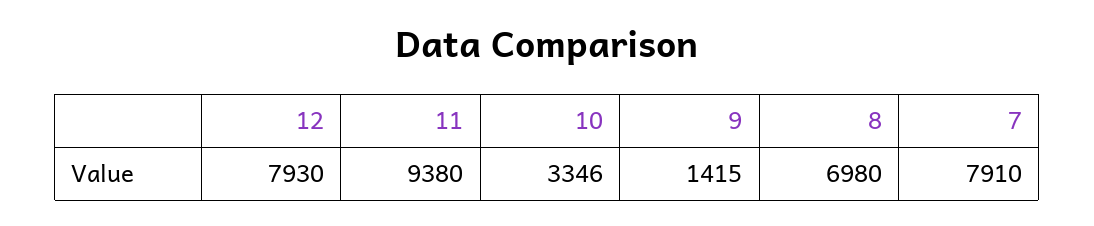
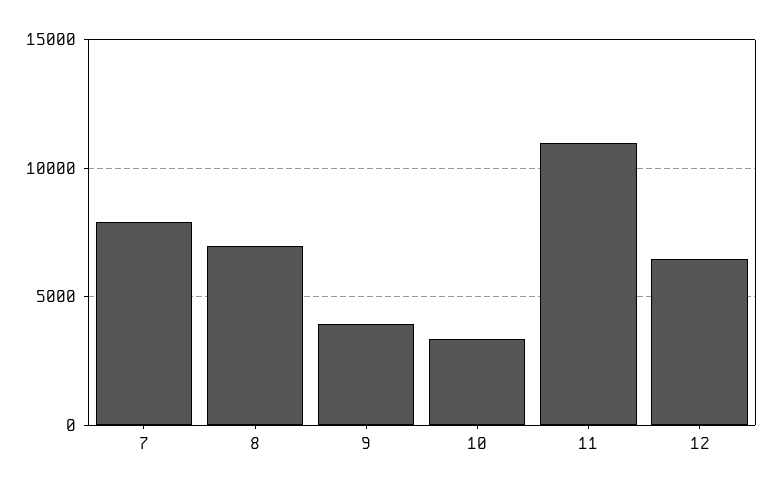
  {
-   "12": 7930,
+   "12": 6500,
-   "11": 9380,
+   "11": 11000,
    "10": 3346,
-   "9": 1415,
+   "9": 4000,
    "8": 6980,
    "7": 7910
  }

